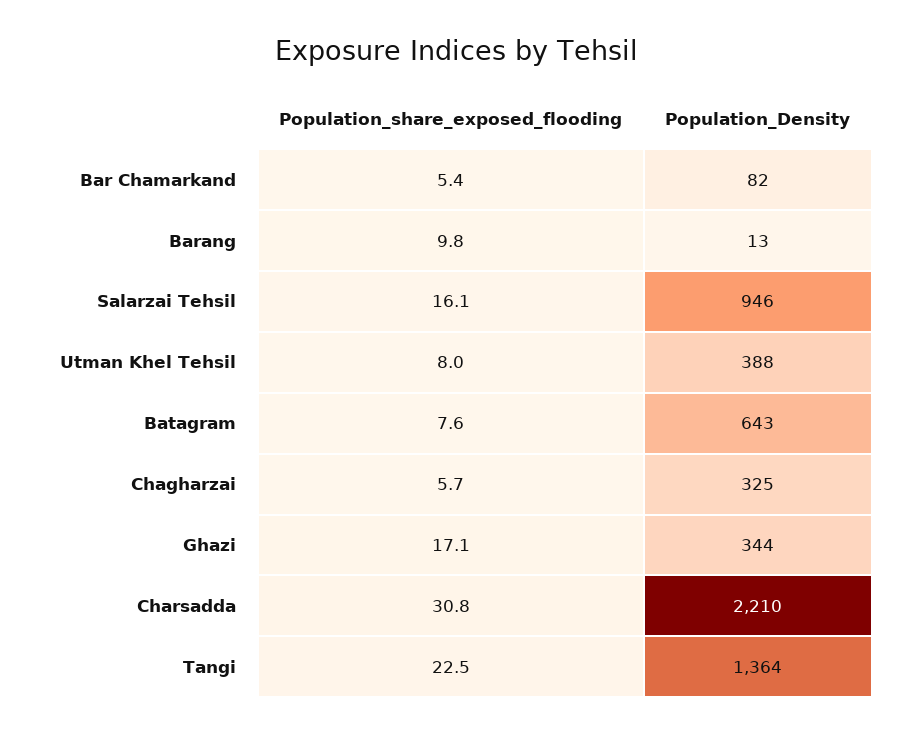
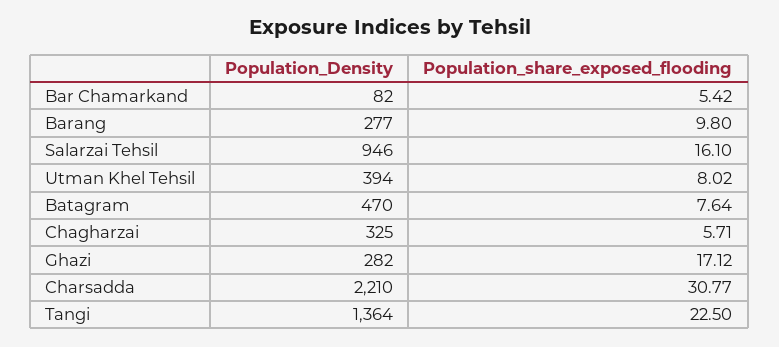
  {
    "Population_share_exposed_flooding": {
      "Bar Chamarkand": 5.42,
      "Barang": 9.8,
      "Salarzai Tehsil": 16.1,
      "Utman Khel Tehsil": 8.02,
      "Batagram": 7.64,
      "Chagharzai": 5.71,
      "Ghazi": 17.12,
      "Charsadda": 30.77,
      "Tangi": 22.5
    },
    "Population_Density": {
      "Bar Chamarkand": 82,
-     "Barang": 13,
+     "Barang": 277,
      "Salarzai Tehsil": 946,
-     "Utman Khel Tehsil": 388,
+     "Utman Khel Tehsil": 394,
-     "Batagram": 643,
+     "Batagram": 470,
      "Chagharzai": 325,
-     "Ghazi": 344,
+     "Ghazi": 282,
      "Charsadda": 2210,
      "Tangi": 1364
    }
  }

